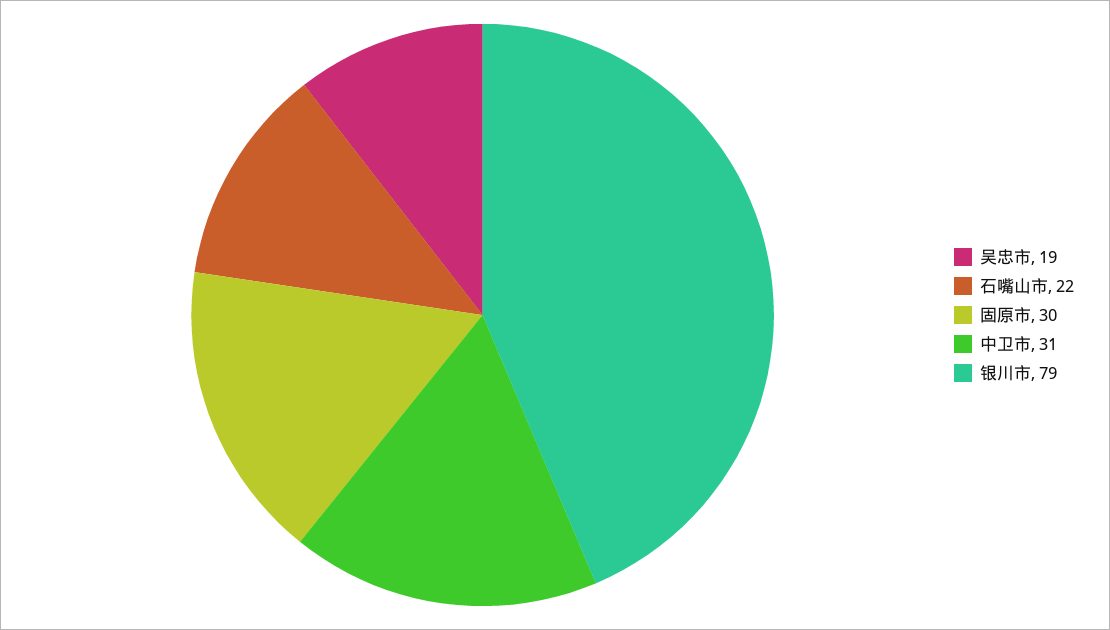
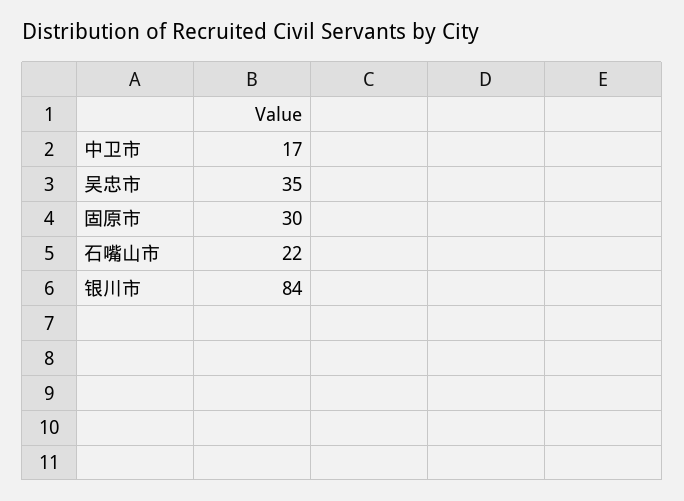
  {
-   "吴忠市": 19,
+   "吴忠市": 35,
    "石嘴山市": 22,
    "固原市": 30,
-   "中卫市": 31,
+   "中卫市": 17,
-   "银川市": 79
+   "银川市": 84
  }

